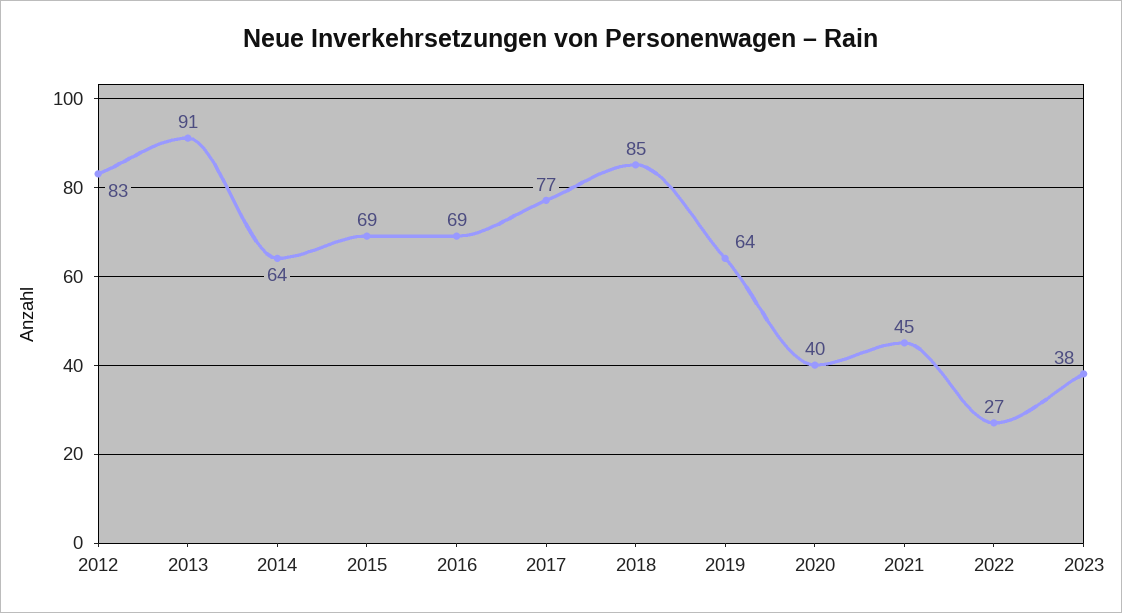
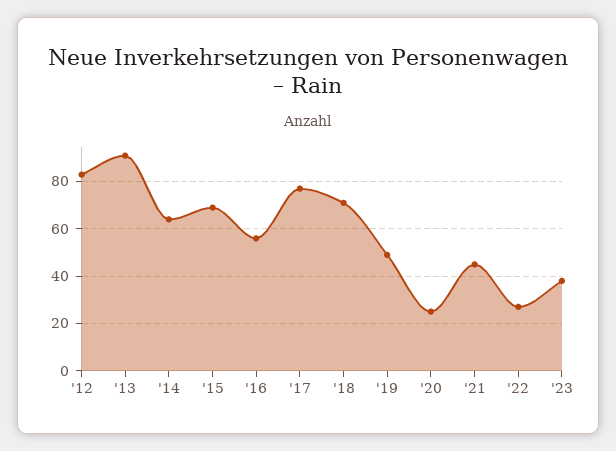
  {
    "2012": 83,
    "2013": 91,
    "2014": 64,
    "2015": 69,
-   "2016": 69,
+   "2016": 55,
    "2017": 77,
-   "2018": 85,
+   "2018": 70,
-   "2019": 64,
+   "2019": 50,
-   "2020": 40,
+   "2020": 25,
    "2021": 45,
    "2022": 27,
    "2023": 38
  }

